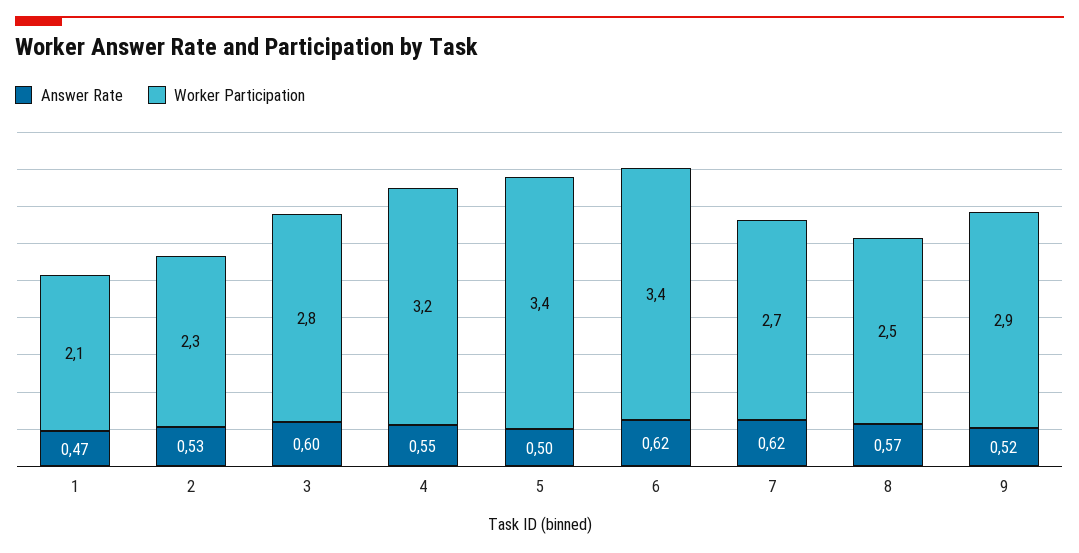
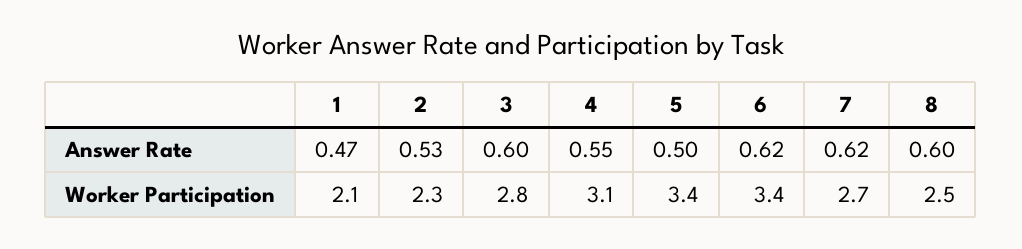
  {
    "Answer Rate": {
      "1": 0.47,
      "2": 0.53,
      "3": 0.6,
      "4": 0.55,
      "5": 0.5,
      "6": 0.62,
      "7": 0.62,
-     "8": 0.57,
+     "8": 0.6
-     "9": 0.52
    },
    "Worker Participation": {
      "1": 2.1,
      "2": 2.3,
      "3": 2.8,
-     "4": 3.2,
+     "4": 3.1,
      "5": 3.4,
      "6": 3.4,
      "7": 2.7,
-     "8": 2.5,
+     "8": 2.5
-     "9": 2.9
    }
  }

